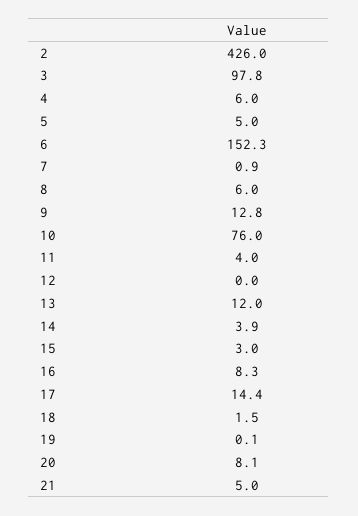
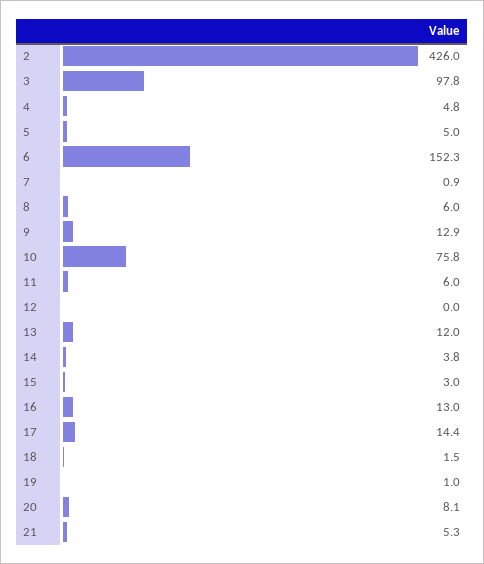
  {
    "2": 426,
    "3": 97.8,
-   "4": 6,
+   "4": 4.8,
    "5": 5,
    "6": 152.3,
    "7": 0.9,
    "8": 6,
-   "9": 12.8,
+   "9": 12.9,
-   "10": 76,
+   "10": 75.8,
-   "11": 4,
+   "11": 6,
    "12": 0,
    "13": 12,
-   "14": 3.9,
+   "14": 3.8,
    "15": 3,
-   "16": 8.3,
+   "16": 13,
    "17": 14.4,
    "18": 1.5,
-   "19": 0.1,
+   "19": 1,
    "20": 8.1,
-   "21": 5
+   "21": 5.3
  }

